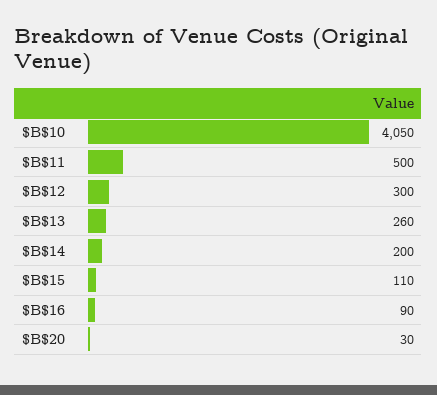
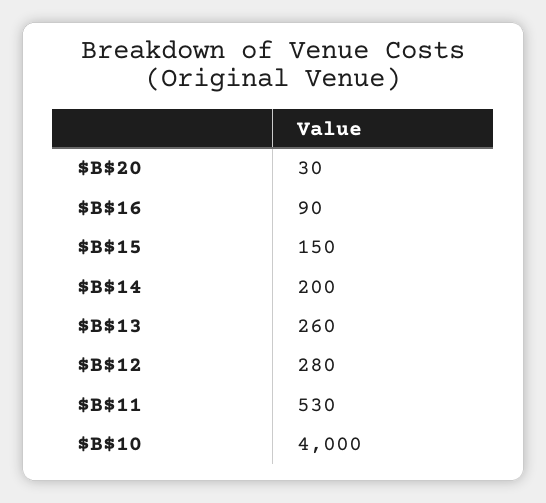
  {
-   "$B$10": 4050,
+   "$B$10": 4000,
-   "$B$11": 500,
+   "$B$11": 530,
-   "$B$12": 300,
+   "$B$12": 280,
    "$B$13": 260,
    "$B$14": 200,
-   "$B$15": 110,
+   "$B$15": 150,
    "$B$16": 90,
    "$B$20": 30
  }

